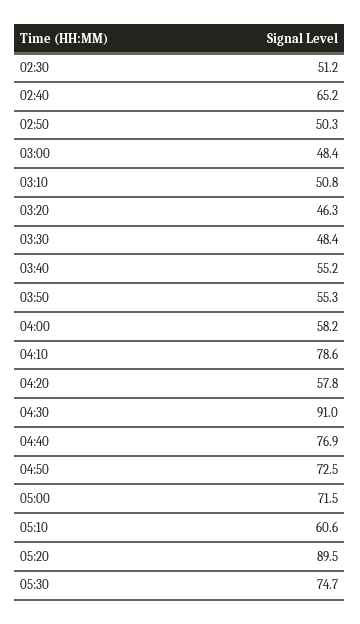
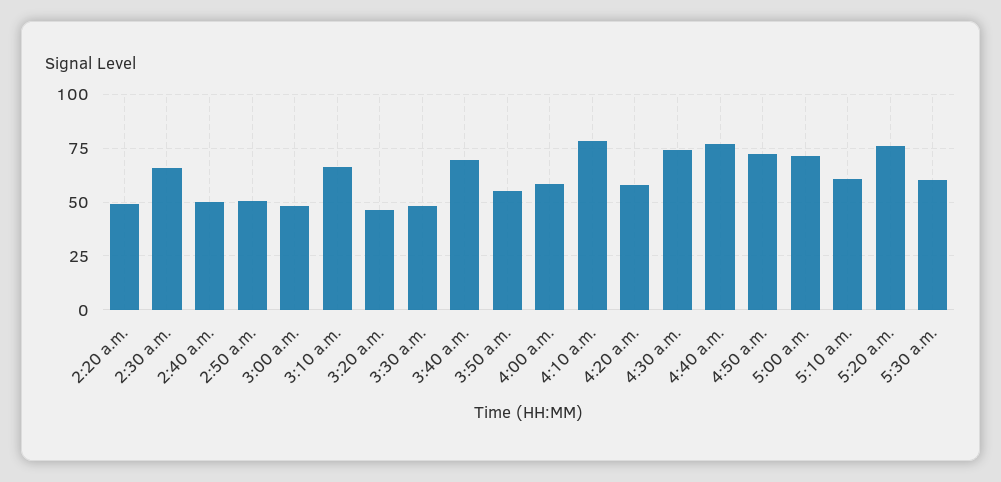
  {
-   "02:30": 51.2,
+   "02:30": 65,
-   "02:40": 65.2,
+   "02:40": 50,
    "02:50": 50.3,
    "03:00": 48.4,
-   "03:10": 50.8,
+   "03:10": 65,
    "03:20": 46.3,
    "03:30": 48.4,
-   "03:40": 55.2,
+   "03:40": 70,
    "03:50": 55.3,
    "04:00": 58.2,
    "04:10": 78.6,
    "04:20": 57.8,
-   "04:30": 91,
+   "04:30": 75,
    "04:40": 76.9,
    "04:50": 72.5,
    "05:00": 71.5,
    "05:10": 60.6,
-   "05:20": 89.5,
+   "05:20": 75,
-   "05:30": 74.7
+   "05:30": 60,
+   "2:20 a.m.": 50
  }

